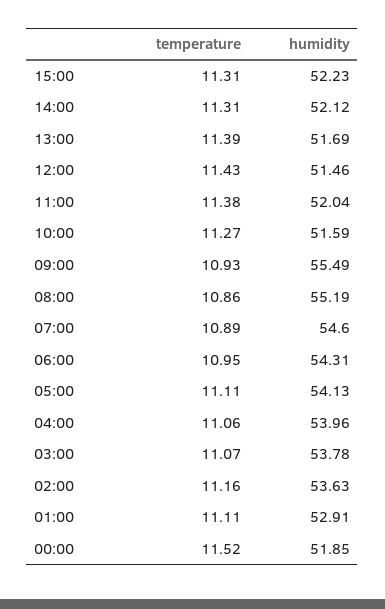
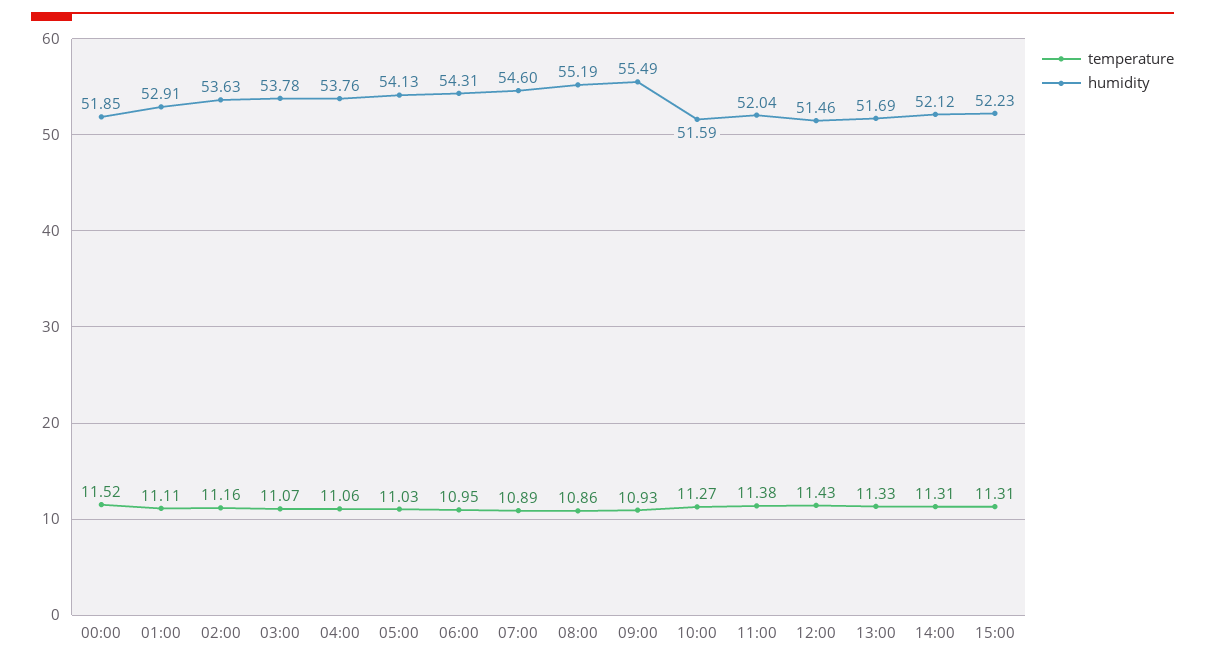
  {
    "temperature": {
      "15:00": 11.31,
      "14:00": 11.31,
-     "13:00": 11.39,
+     "13:00": 11.33,
      "12:00": 11.43,
      "11:00": 11.38,
      "10:00": 11.27,
      "09:00": 10.93,
      "08:00": 10.86,
      "07:00": 10.89,
      "06:00": 10.95,
-     "05:00": 11.11,
+     "05:00": 11.03,
      "04:00": 11.06,
      "03:00": 11.07,
      "02:00": 11.16,
      "01:00": 11.11,
      "00:00": 11.52
    },
    "humidity": {
      "15:00": 52.23,
      "14:00": 52.12,
      "13:00": 51.69,
      "12:00": 51.46,
      "11:00": 52.04,
      "10:00": 51.59,
      "09:00": 55.49,
      "08:00": 55.19,
      "07:00": 54.6,
      "06:00": 54.31,
      "05:00": 54.13,
-     "04:00": 53.96,
+     "04:00": 53.76,
      "03:00": 53.78,
      "02:00": 53.63,
      "01:00": 52.91,
      "00:00": 51.85
    }
  }

